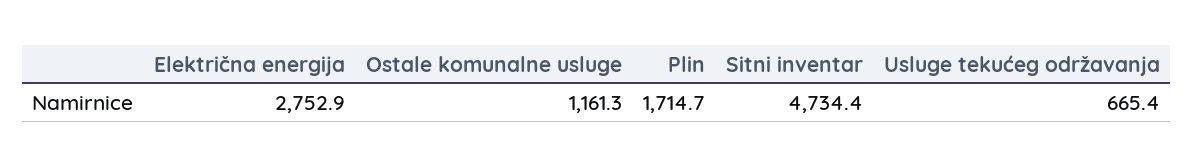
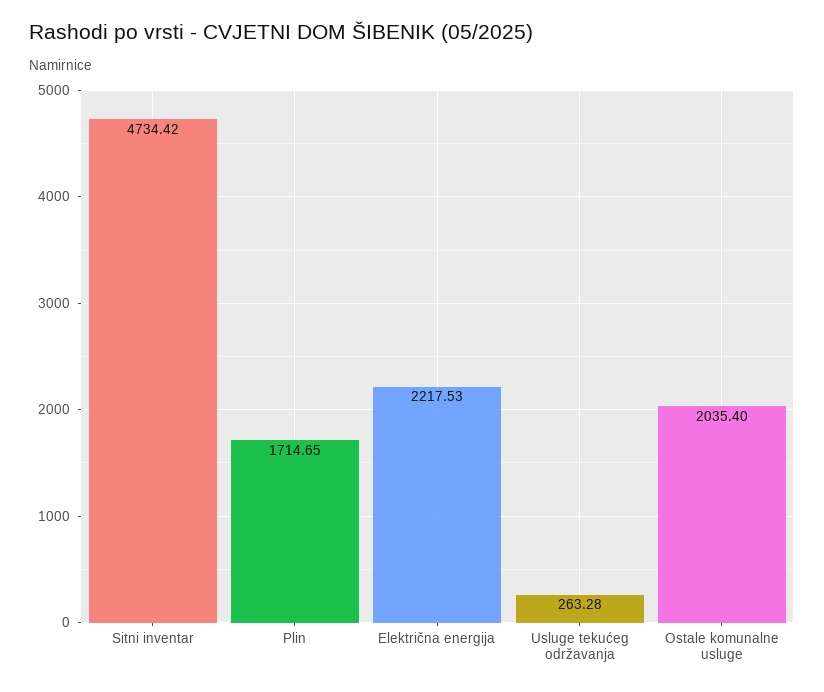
  {
-   "Električna energija": 2752.9,
+   "Električna energija": 2217.53,
-   "Ostale komunalne usluge": 1161.3,
+   "Ostale komunalne usluge": 2035.4,
    "Plin": 1714.65,
    "Sitni inventar": 4734.42,
-   "Usluge tekućeg održavanja": 665.4
+   "Usluge tekućeg održavanja": 263.28
  }

